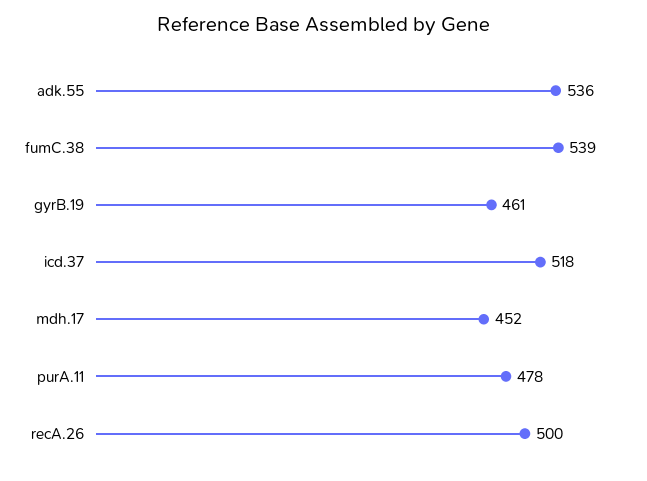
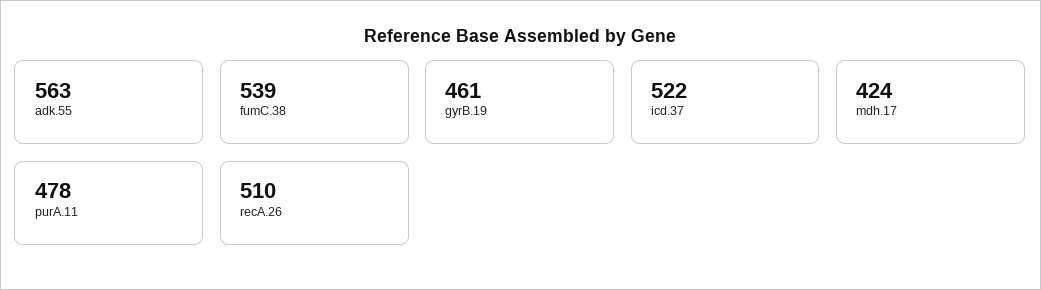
  {
-   "adk.55": 536,
+   "adk.55": 563,
    "fumC.38": 539,
    "gyrB.19": 461,
-   "icd.37": 518,
+   "icd.37": 522,
-   "mdh.17": 452,
+   "mdh.17": 424,
    "purA.11": 478,
-   "recA.26": 500
+   "recA.26": 510
  }

